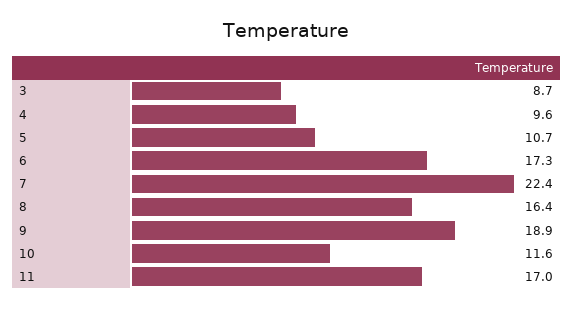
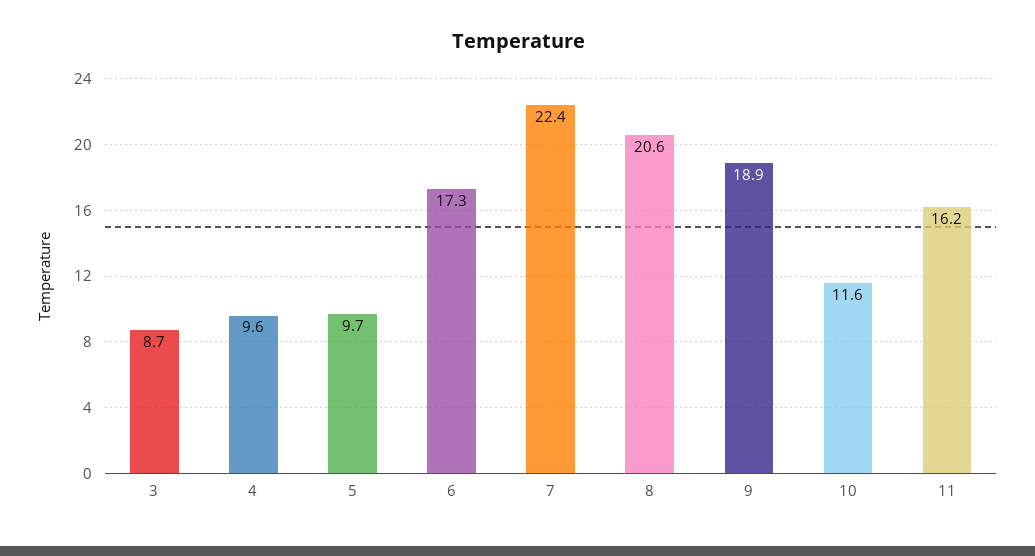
  {
    "3": 8.7,
    "4": 9.6,
-   "5": 10.7,
+   "5": 9.7,
    "6": 17.3,
    "7": 22.4,
-   "8": 16.4,
+   "8": 20.6,
    "9": 18.9,
    "10": 11.6,
-   "11": 17
+   "11": 16.2
  }

